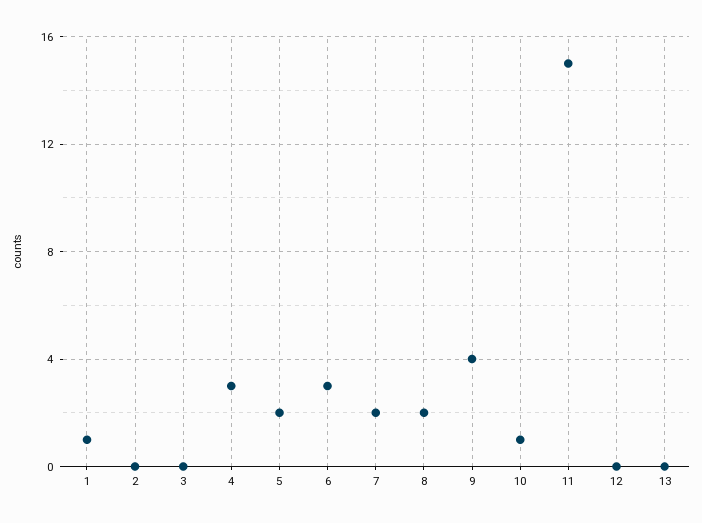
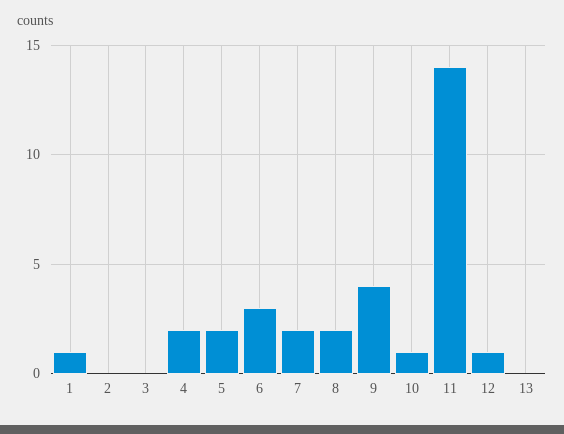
  {
    "1": 1,
    "2": 0,
    "3": 0,
-   "4": 3,
+   "4": 2,
    "5": 2,
    "6": 3,
    "7": 2,
    "8": 2,
    "9": 4,
    "10": 1,
-   "11": 15,
+   "11": 14,
-   "12": 0,
+   "12": 1,
    "13": 0
  }

